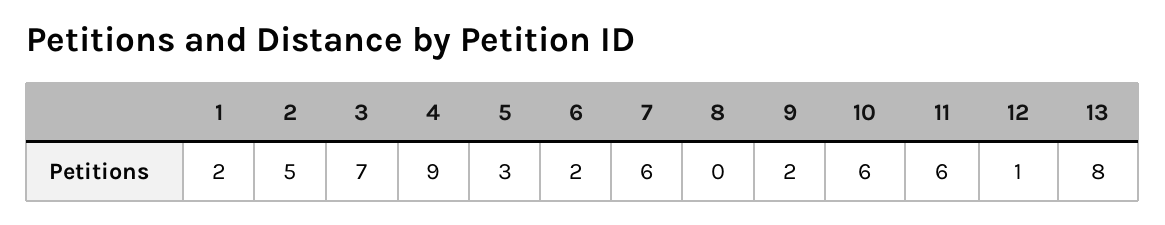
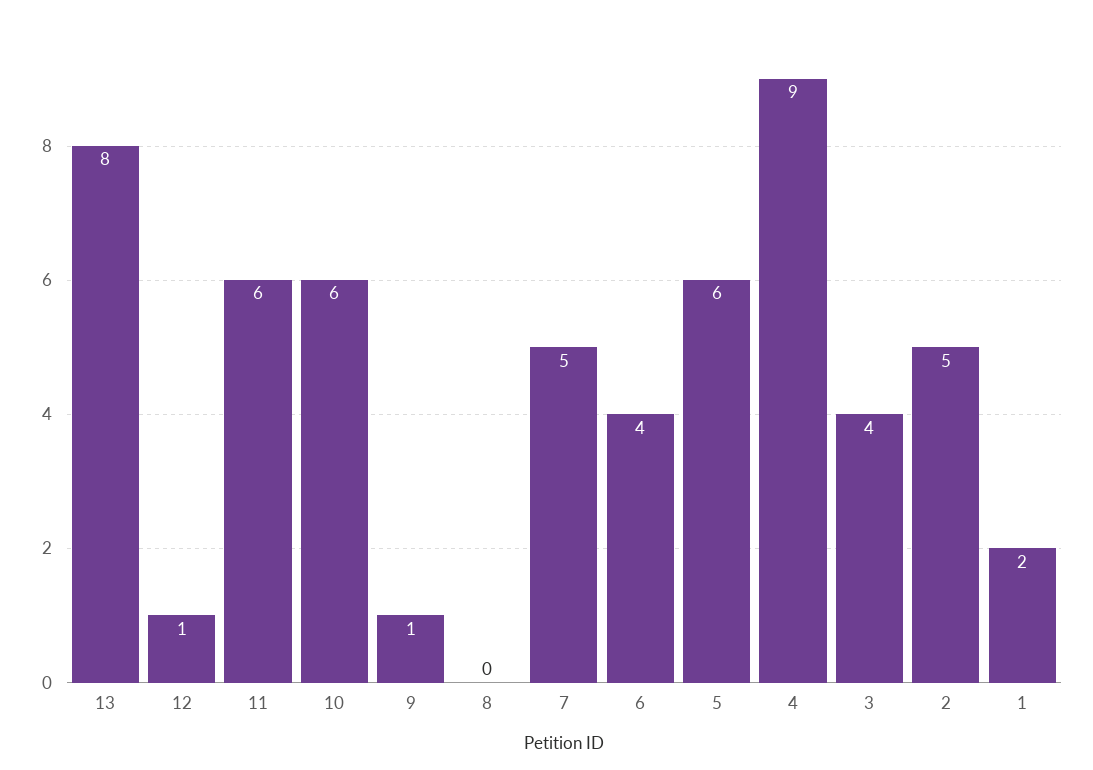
  {
    "1": 2,
    "2": 5,
-   "3": 7,
+   "3": 4,
    "4": 9,
-   "5": 3,
+   "5": 6,
-   "6": 2,
+   "6": 4,
-   "7": 6,
+   "7": 5,
    "8": 0,
-   "9": 2,
+   "9": 1,
    "10": 6,
    "11": 6,
    "12": 1,
    "13": 8
  }

